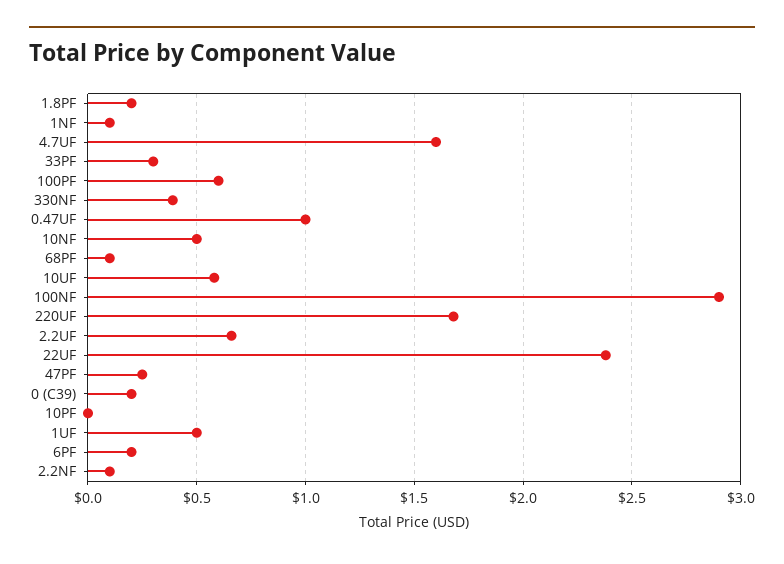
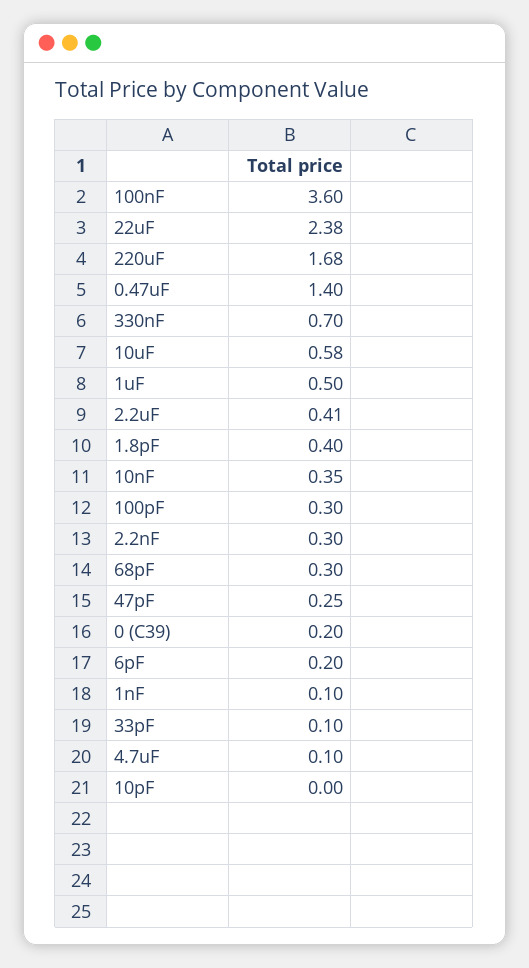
  {
-   "1.8PF": 0.2,
+   "1.8PF": 0.4,
    "1NF": 0.1,
-   "4.7UF": 1.6,
+   "4.7UF": 0.1,
-   "33PF": 0.3,
+   "33PF": 0.1,
-   "100PF": 0.6,
+   "100PF": 0.3,
-   "330NF": 0.4,
+   "330NF": 0.7,
-   "0.47UF": 1,
+   "0.47UF": 1.4,
-   "10NF": 0.5,
+   "10NF": 0.35,
-   "68PF": 0.1,
+   "68PF": 0.3,
    "10UF": 0.58,
-   "100NF": 2.9,
+   "100NF": 3.6,
    "220UF": 1.68,
-   "2.2UF": 0.65,
+   "2.2UF": 0.41,
    "22UF": 2.38,
    "47PF": 0.25,
    "0 (C39)": 0.2,
    "10PF": 0,
    "1UF": 0.5,
    "6PF": 0.2,
-   "2.2NF": 0.1
+   "2.2NF": 0.3
  }

